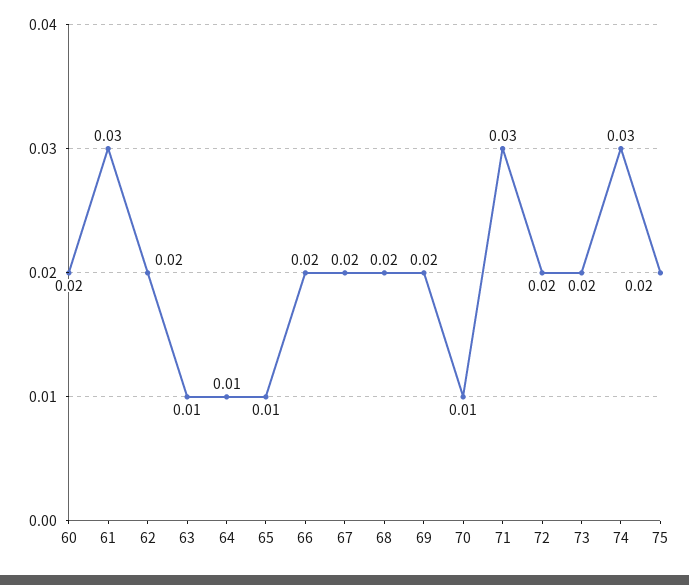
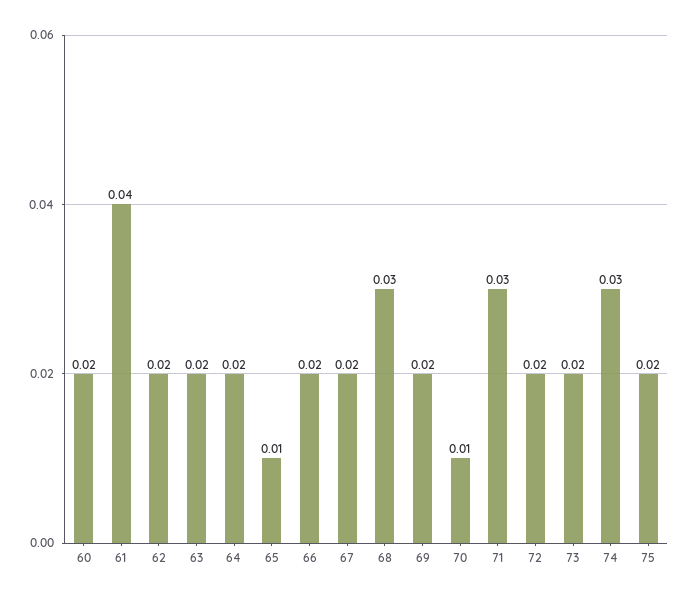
  {
    "60": 0.02,
-   "61": 0.03,
+   "61": 0.04,
    "62": 0.02,
-   "63": 0.01,
+   "63": 0.02,
-   "64": 0.01,
+   "64": 0.02,
    "65": 0.01,
    "66": 0.02,
    "67": 0.02,
-   "68": 0.02,
+   "68": 0.03,
    "69": 0.02,
    "70": 0.01,
    "71": 0.03,
    "72": 0.02,
    "73": 0.02,
    "74": 0.03,
    "75": 0.02
  }

